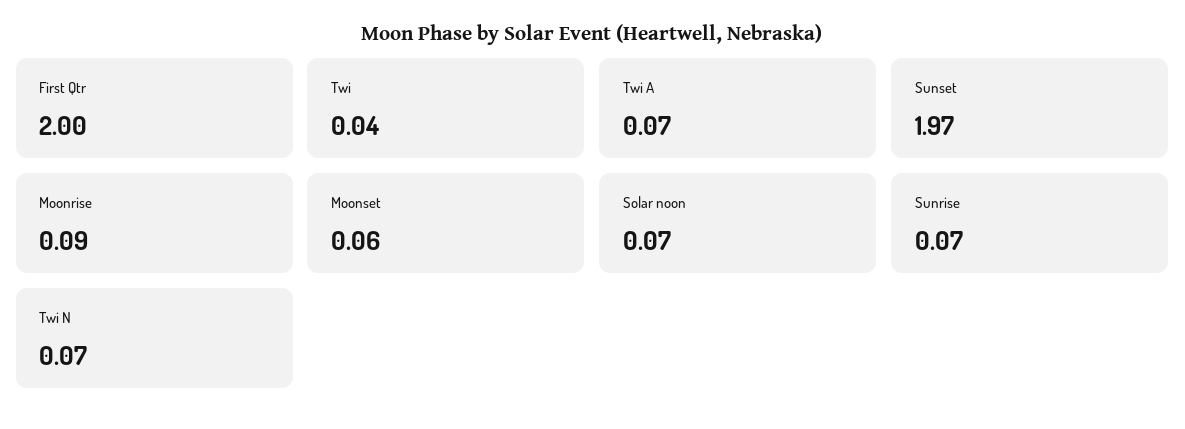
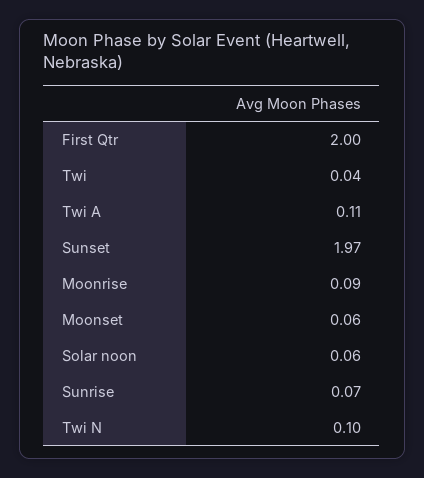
  {
    "First Qtr": 2,
    "Twi": 0.04,
-   "Twi A": 0.07,
+   "Twi A": 0.11,
    "Sunset": 1.97,
    "Moonrise": 0.09,
    "Moonset": 0.06,
-   "Solar noon": 0.07,
+   "Solar noon": 0.06,
    "Sunrise": 0.07,
-   "Twi N": 0.07
+   "Twi N": 0.1
  }

